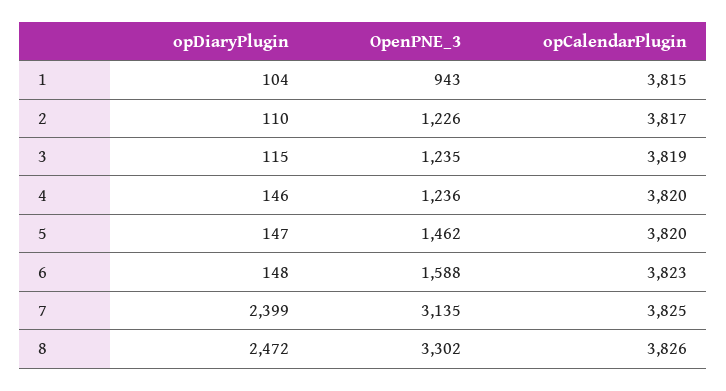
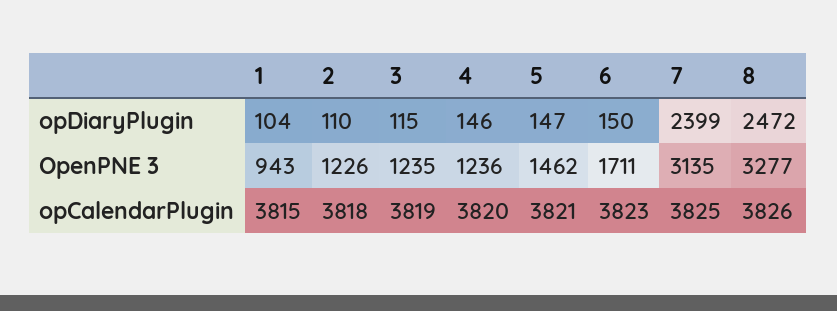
  {
    "opDiaryPlugin": {
      "1": 104,
      "2": 110,
      "3": 115,
      "4": 146,
      "5": 147,
-     "6": 148,
+     "6": 150,
      "7": 2399,
      "8": 2472
    },
    "OpenPNE_3": {
      "1": 943,
      "2": 1226,
      "3": 1235,
      "4": 1236,
      "5": 1462,
-     "6": 1588,
+     "6": 1711,
      "7": 3135,
-     "8": 3302
+     "8": 3277
    },
    "opCalendarPlugin": {
      "1": 3815,
-     "2": 3817,
+     "2": 3818,
      "3": 3819,
      "4": 3820,
-     "5": 3820,
+     "5": 3821,
      "6": 3823,
      "7": 3825,
      "8": 3826
    }
  }

